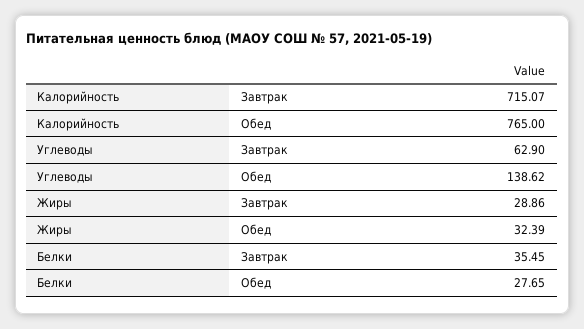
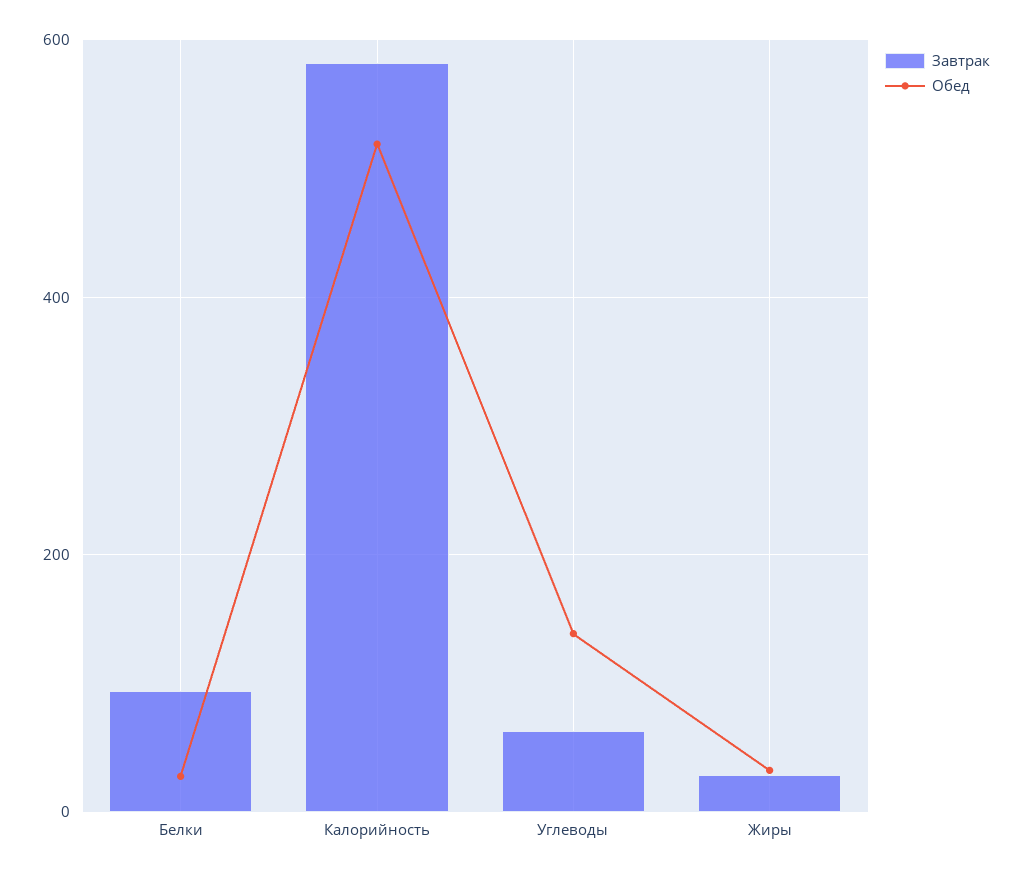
  {
    "Завтрак": {
-     "Калорийность": 715.07,
+     "Калорийность": 580,
      "Углеводы": 62.9,
      "Жиры": 28.86,
-     "Белки": 35.45
+     "Белки": 100
    },
    "Обед": {
-     "Калорийность": 765,
+     "Калорийность": 520,
      "Углеводы": 138.62,
      "Жиры": 32.39,
      "Белки": 27.65
    }
  }

